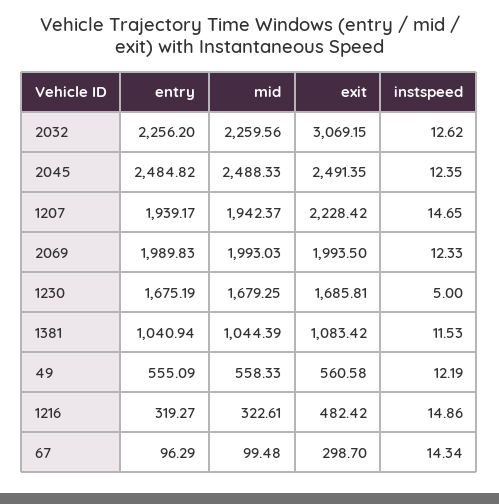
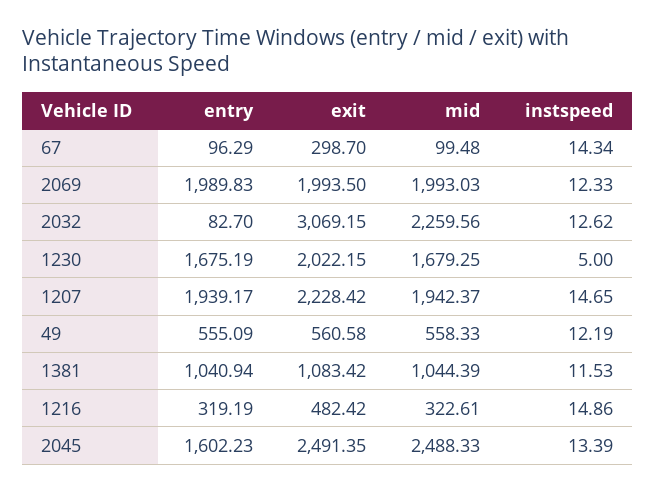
  {
    "entry": {
-     "2032": 2256.2,
+     "2032": 82.7,
-     "2045": 2484.82,
+     "2045": 1602.23,
      "1207": 1939.17,
      "2069": 1989.83,
      "1230": 1675.19,
      "1381": 1040.94,
      "49": 555.09,
-     "1216": 319.27,
+     "1216": 319.19,
      "67": 96.29
    },
    "mid": {
      "2032": 2259.56,
      "2045": 2488.33,
      "1207": 1942.37,
      "2069": 1993.03,
      "1230": 1679.25,
      "1381": 1044.39,
      "49": 558.33,
      "1216": 322.61,
      "67": 99.48
    },
    "exit": {
      "2032": 3069.15,
      "2045": 2491.35,
      "1207": 2228.42,
      "2069": 1993.5,
-     "1230": 1685.81,
+     "1230": 2022.15,
      "1381": 1083.42,
      "49": 560.58,
      "1216": 482.42,
      "67": 298.7
    },
    "instspeed": {
      "2032": 12.62,
-     "2045": 12.35,
+     "2045": 13.39,
      "1207": 14.65,
      "2069": 12.33,
      "1230": 5,
      "1381": 11.53,
      "49": 12.19,
      "1216": 14.86,
      "67": 14.34
    }
  }

